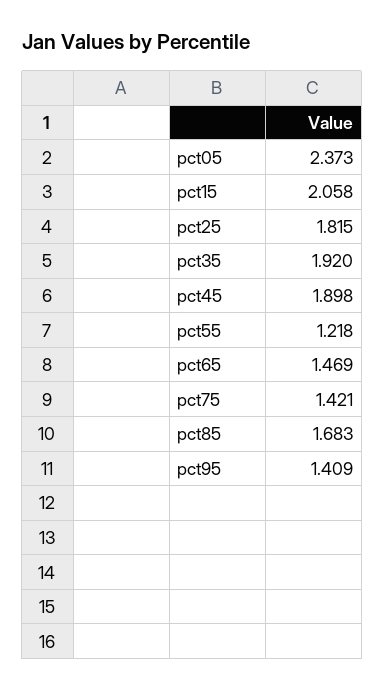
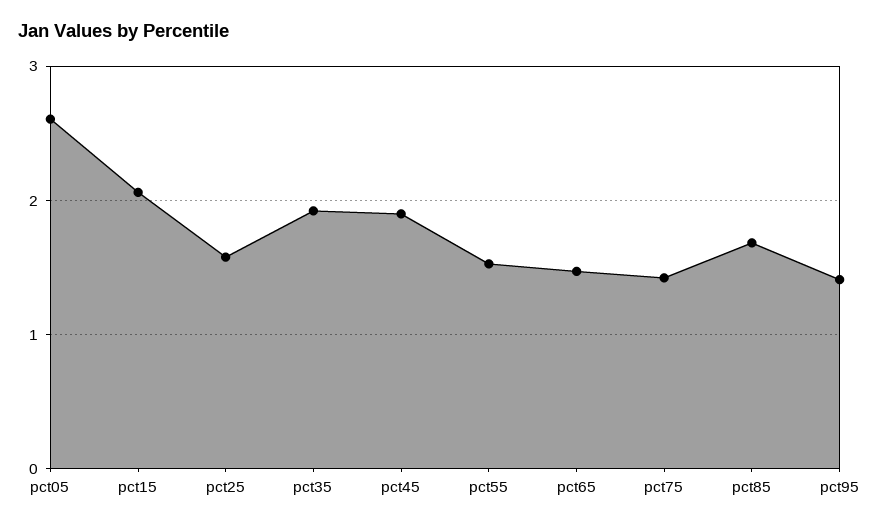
  {
-   "pct05": 2.373,
+   "pct05": 2.6,
    "pct15": 2.058,
-   "pct25": 1.815,
+   "pct25": 1.6,
    "pct35": 1.92,
    "pct45": 1.898,
-   "pct55": 1.218,
+   "pct55": 1.5,
    "pct65": 1.469,
    "pct75": 1.421,
    "pct85": 1.683,
    "pct95": 1.409
  }

